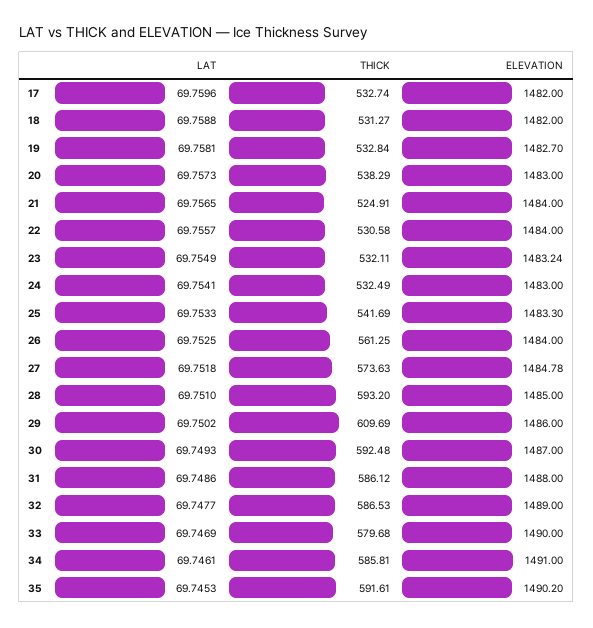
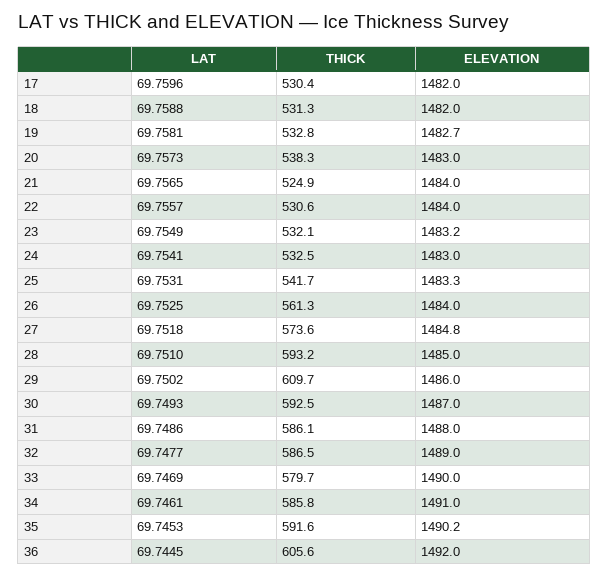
  {
    "LAT": {
      "17": 69.7596,
      "18": 69.7588,
      "19": 69.7581,
      "20": 69.7573,
      "21": 69.7565,
      "22": 69.7557,
      "23": 69.7549,
      "24": 69.7541,
-     "25": 69.7533,
+     "25": 69.7531,
      "26": 69.7525,
      "27": 69.7518,
      "28": 69.751,
      "29": 69.7502,
      "30": 69.7493,
      "31": 69.7486,
      "32": 69.7477,
      "33": 69.7469,
      "34": 69.7461,
-     "35": 69.7453
+     "35": 69.7453,
+     "36": 69.7445
    },
    "THICK": {
-     "17": 532.74,
+     "17": 530.4,
      "18": 531.27,
      "19": 532.84,
      "20": 538.29,
      "21": 524.91,
      "22": 530.58,
      "23": 532.11,
      "24": 532.49,
      "25": 541.69,
      "26": 561.25,
      "27": 573.63,
      "28": 593.2,
      "29": 609.69,
      "30": 592.48,
      "31": 586.12,
      "32": 586.53,
      "33": 579.68,
      "34": 585.81,
-     "35": 591.61
+     "35": 591.61,
+     "36": 605.6
    },
    "ELEVATION": {
      "17": 1482,
      "18": 1482,
      "19": 1482.7,
      "20": 1483,
      "21": 1484,
      "22": 1484,
      "23": 1483.24,
      "24": 1483,
      "25": 1483.3,
      "26": 1484,
      "27": 1484.78,
      "28": 1485,
      "29": 1486,
      "30": 1487,
      "31": 1488,
      "32": 1489,
      "33": 1490,
      "34": 1491,
-     "35": 1490.2
+     "35": 1490.2,
+     "36": 1492
    }
  }

